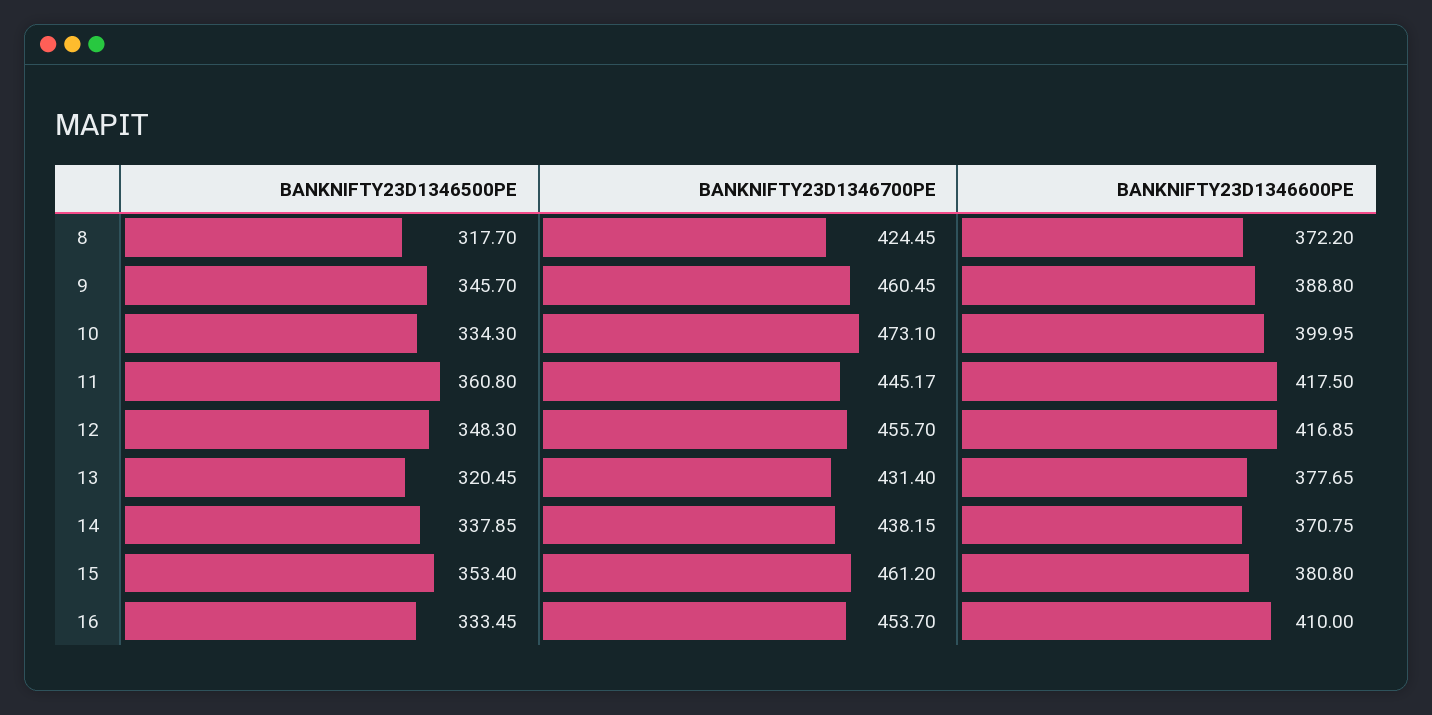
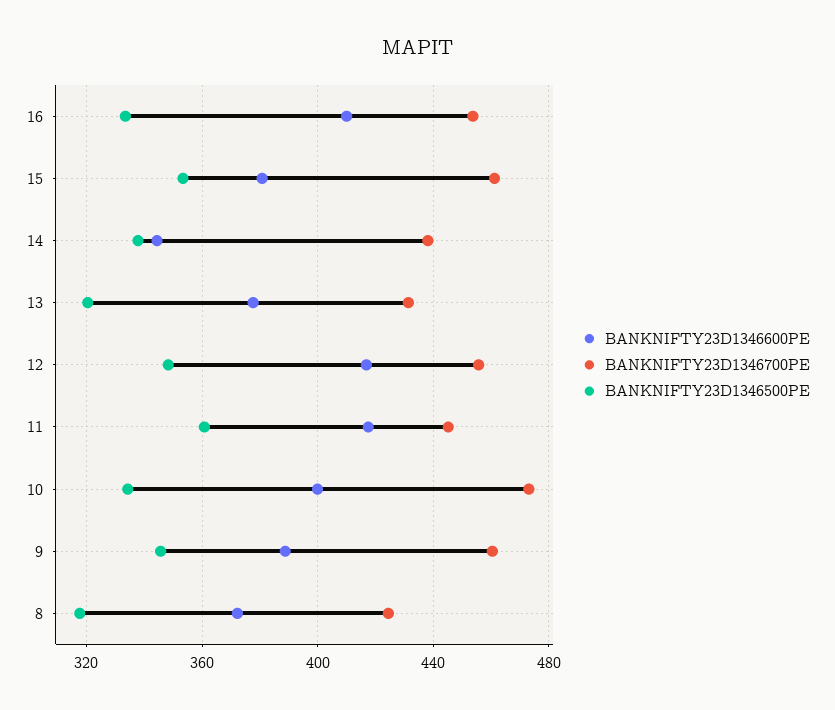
  {
    "BANKNIFTY23D1346500PE": {
      "8": 317.7,
      "9": 345.7,
      "10": 334.3,
      "11": 360.8,
      "12": 348.3,
      "13": 320.45,
      "14": 337.85,
      "15": 353.4,
      "16": 333.45
    },
    "BANKNIFTY23D1346700PE": {
      "8": 424.45,
      "9": 460.45,
      "10": 473.1,
      "11": 445.17,
      "12": 455.7,
      "13": 431.4,
      "14": 438.15,
      "15": 461.2,
      "16": 453.7
    },
    "BANKNIFTY23D1346600PE": {
      "8": 372.2,
      "9": 388.8,
      "10": 399.95,
      "11": 417.5,
      "12": 416.85,
      "13": 377.65,
-     "14": 370.75,
+     "14": 345,
      "15": 380.8,
      "16": 410
    }
  }

